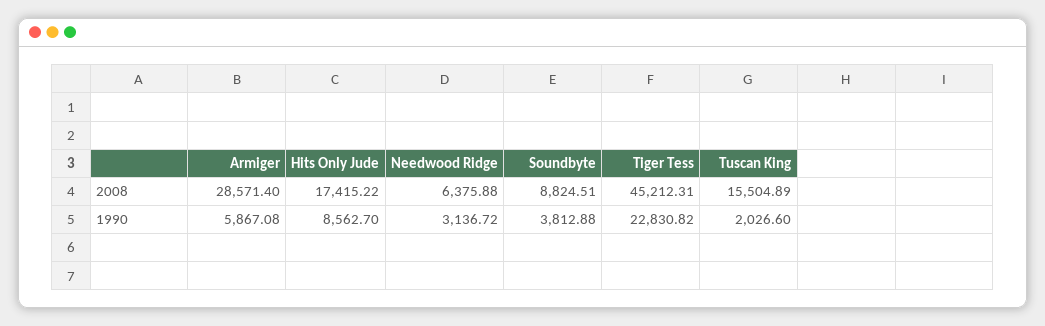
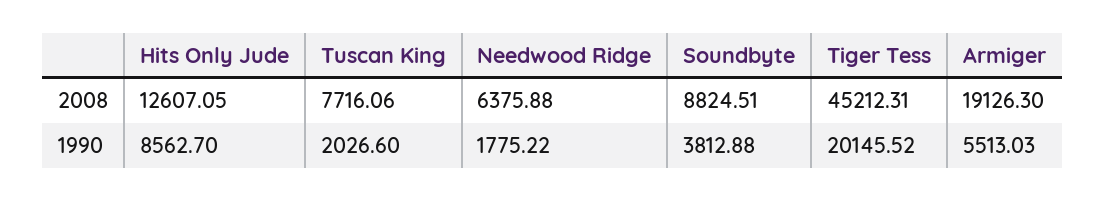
  {
    "Armiger": {
-     "2008": 28571.4,
+     "2008": 19126.3,
-     "1990": 5867.08
+     "1990": 5513.03
    },
    "Hits Only Jude": {
-     "2008": 17415.22,
+     "2008": 12607.05,
      "1990": 8562.7
    },
    "Needwood Ridge": {
      "2008": 6375.88,
-     "1990": 3136.72
+     "1990": 1775.22
    },
    "Soundbyte": {
      "2008": 8824.51,
      "1990": 3812.88
    },
    "Tiger Tess": {
      "2008": 45212.31,
-     "1990": 22830.82
+     "1990": 20145.52
    },
    "Tuscan King": {
-     "2008": 15504.89,
+     "2008": 7716.06,
      "1990": 2026.6
    }
  }

